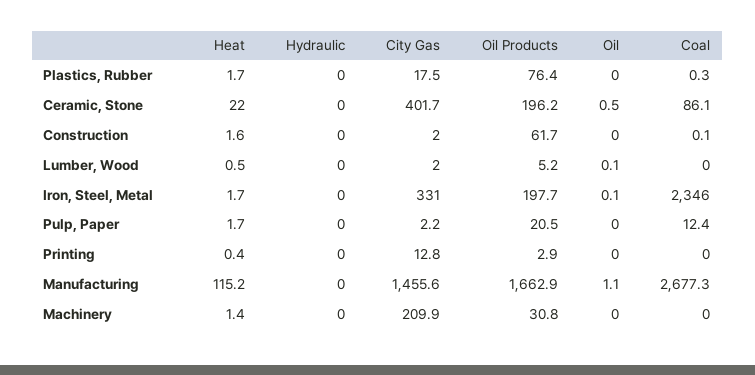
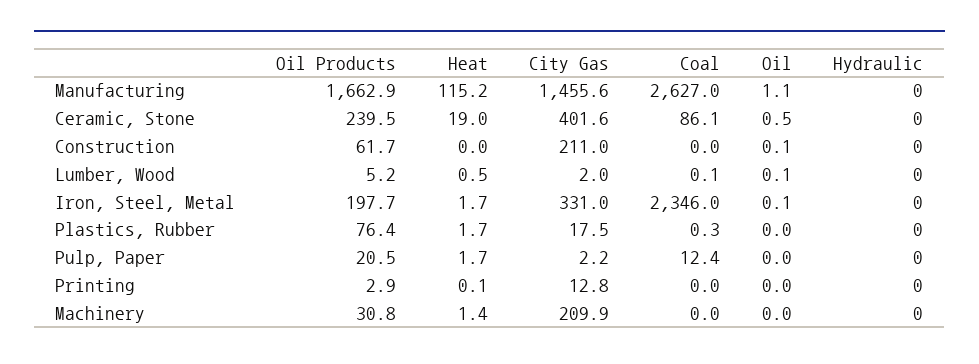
  {
    "Heat": {
      "Plastics, Rubber": 1.7,
-     "Ceramic, Stone": 22,
+     "Ceramic, Stone": 19,
-     "Construction": 1.6,
+     "Construction": 0,
      "Lumber, Wood": 0.5,
      "Iron, Steel, Metal": 1.7,
      "Pulp, Paper": 1.7,
-     "Printing": 0.4,
+     "Printing": 0.1,
      "Manufacturing": 115.2,
      "Machinery": 1.4
    },
    "Hydraulic": {
      "Plastics, Rubber": 0,
      "Ceramic, Stone": 0,
      "Construction": 0,
      "Lumber, Wood": 0,
      "Iron, Steel, Metal": 0,
      "Pulp, Paper": 0,
      "Printing": 0,
      "Manufacturing": 0,
      "Machinery": 0
    },
    "City Gas": {
      "Plastics, Rubber": 17.5,
-     "Ceramic, Stone": 401.7,
+     "Ceramic, Stone": 401.6,
-     "Construction": 2,
+     "Construction": 211,
      "Lumber, Wood": 2,
      "Iron, Steel, Metal": 331,
      "Pulp, Paper": 2.2,
      "Printing": 12.8,
      "Manufacturing": 1455.6,
      "Machinery": 209.9
    },
    "Oil Products": {
      "Plastics, Rubber": 76.4,
-     "Ceramic, Stone": 196.2,
+     "Ceramic, Stone": 239.5,
      "Construction": 61.7,
      "Lumber, Wood": 5.2,
      "Iron, Steel, Metal": 197.7,
      "Pulp, Paper": 20.5,
      "Printing": 2.9,
      "Manufacturing": 1662.9,
      "Machinery": 30.8
    },
    "Oil": {
      "Plastics, Rubber": 0,
      "Ceramic, Stone": 0.5,
-     "Construction": 0,
+     "Construction": 0.1,
      "Lumber, Wood": 0.1,
      "Iron, Steel, Metal": 0.1,
      "Pulp, Paper": 0,
      "Printing": 0,
      "Manufacturing": 1.1,
      "Machinery": 0
    },
    "Coal": {
      "Plastics, Rubber": 0.3,
      "Ceramic, Stone": 86.1,
-     "Construction": 0.1,
+     "Construction": 0,
-     "Lumber, Wood": 0,
+     "Lumber, Wood": 0.1,
      "Iron, Steel, Metal": 2346,
      "Pulp, Paper": 12.4,
      "Printing": 0,
-     "Manufacturing": 2677.3,
+     "Manufacturing": 2627,
      "Machinery": 0
    }
  }

